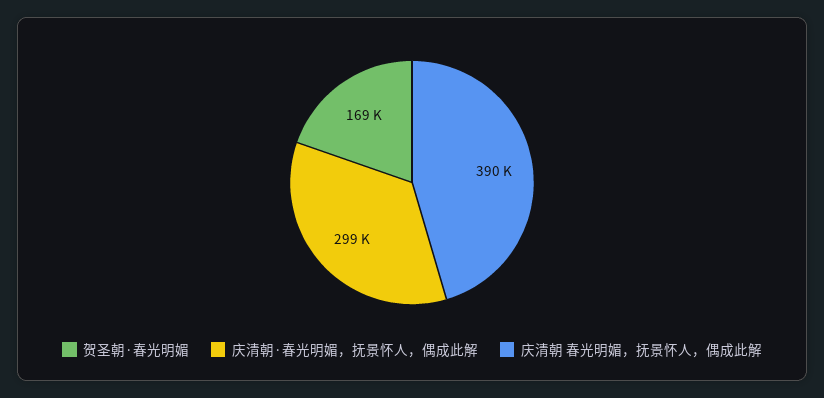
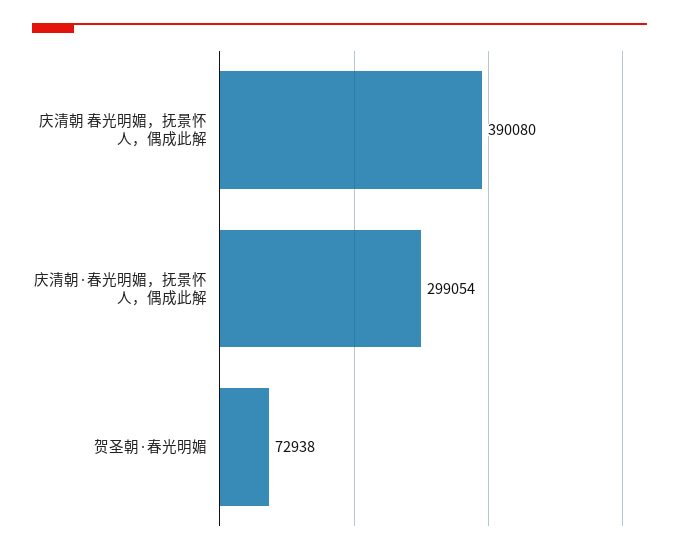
  {
-   "贺圣朝·春光明媚": 169000,
+   "贺圣朝·春光明媚": 72938,
    "庆清朝·春光明媚，抚景怀人，偶成此解": 299054,
    "庆清朝 春光明媚，抚景怀人，偶成此解": 390080
  }

